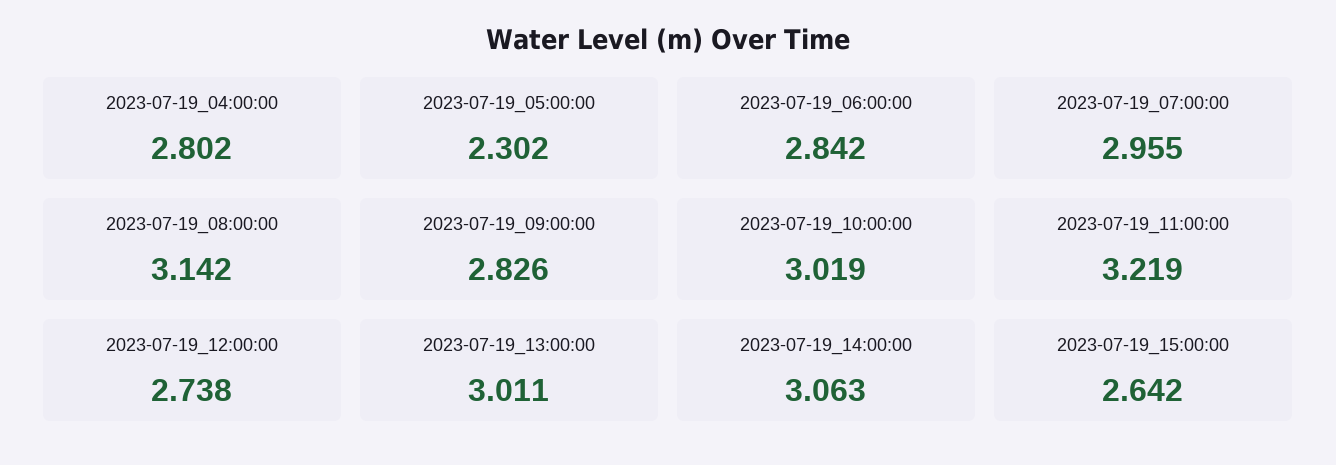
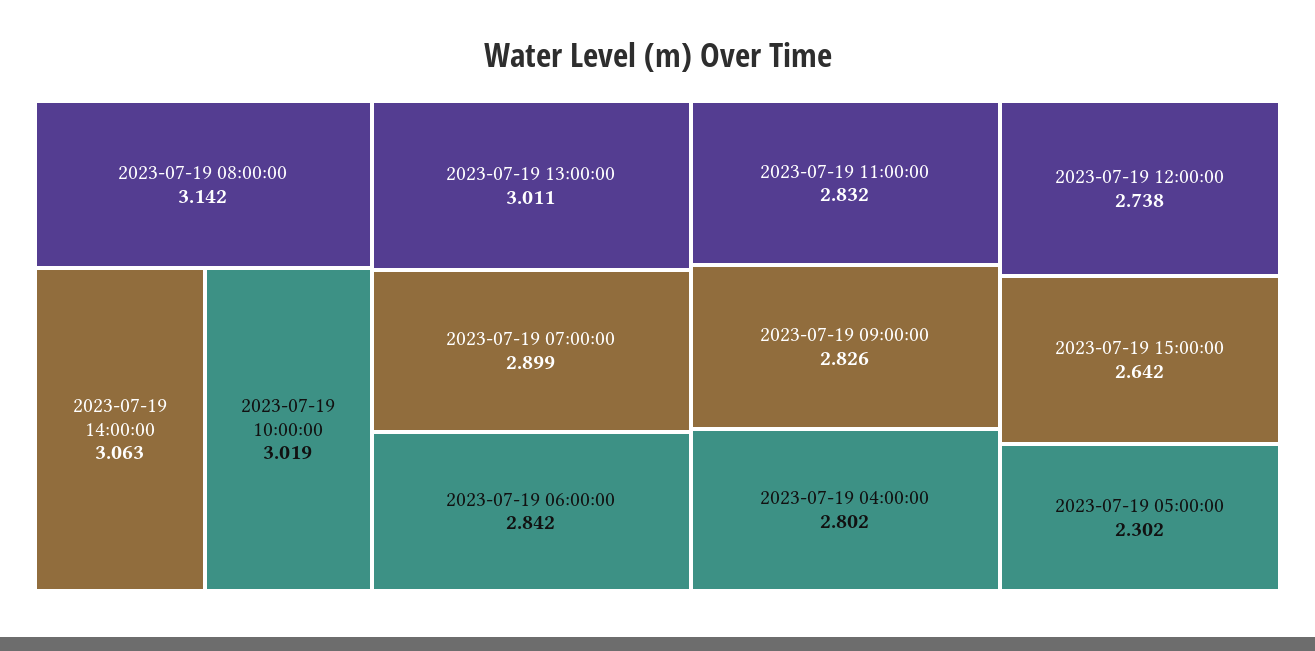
  {
    "2023-07-19_04:00:00": 2.802,
    "2023-07-19_05:00:00": 2.302,
    "2023-07-19_06:00:00": 2.842,
-   "2023-07-19_07:00:00": 2.955,
+   "2023-07-19_07:00:00": 2.899,
    "2023-07-19_08:00:00": 3.142,
    "2023-07-19_09:00:00": 2.826,
    "2023-07-19_10:00:00": 3.019,
-   "2023-07-19_11:00:00": 3.219,
+   "2023-07-19_11:00:00": 2.832,
    "2023-07-19_12:00:00": 2.738,
    "2023-07-19_13:00:00": 3.011,
    "2023-07-19_14:00:00": 3.063,
    "2023-07-19_15:00:00": 2.642
  }

